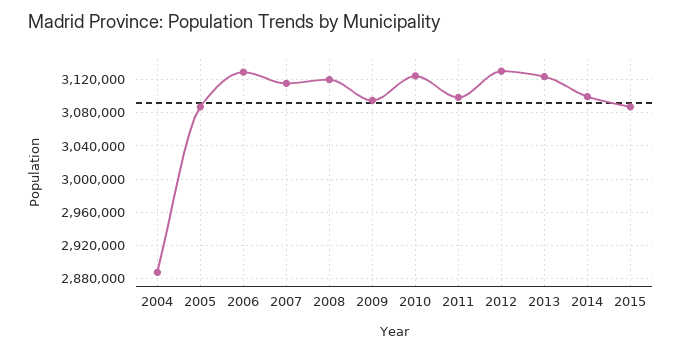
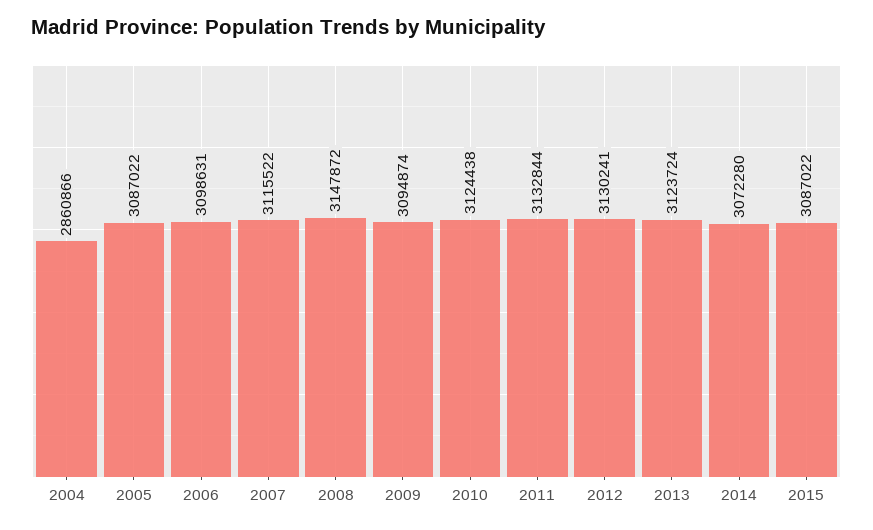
  {
-   "2004": 2890000,
+   "2004": 2860866,
    "2005": 3087022,
-   "2006": 3130000,
+   "2006": 3098631,
    "2007": 3115522,
-   "2008": 3120000,
+   "2008": 3147872,
    "2009": 3094874,
    "2010": 3124438,
-   "2011": 3100000,
+   "2011": 3132844,
    "2012": 3130241,
    "2013": 3123724,
-   "2014": 3100000,
+   "2014": 3072280,
    "2015": 3087022
  }

